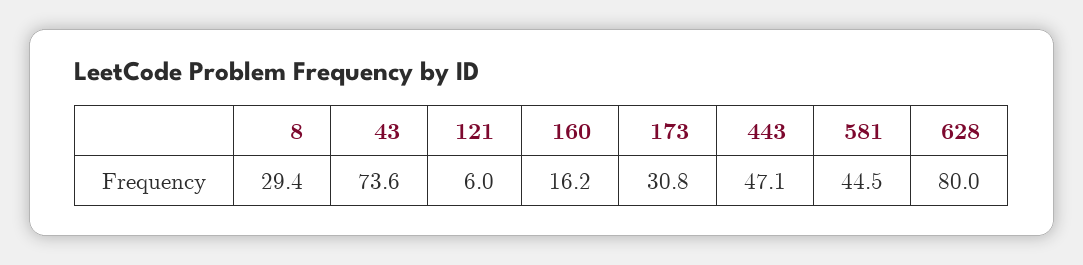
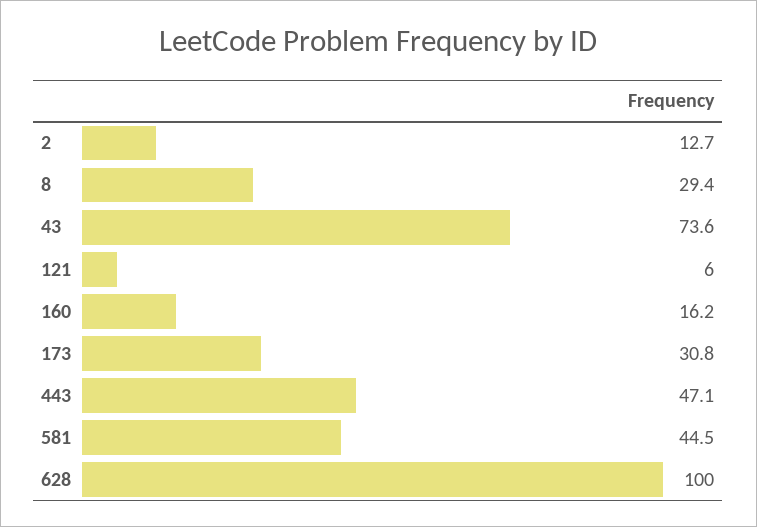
  {
    "8": 29.4,
    "43": 73.6,
    "121": 6,
    "160": 16.2,
    "173": 30.8,
    "443": 47.1,
    "581": 44.5,
-   "628": 80
+   "628": 100,
+   "2": 12.7
  }

